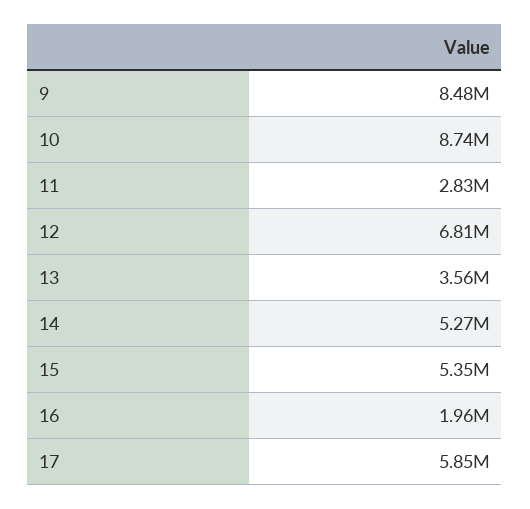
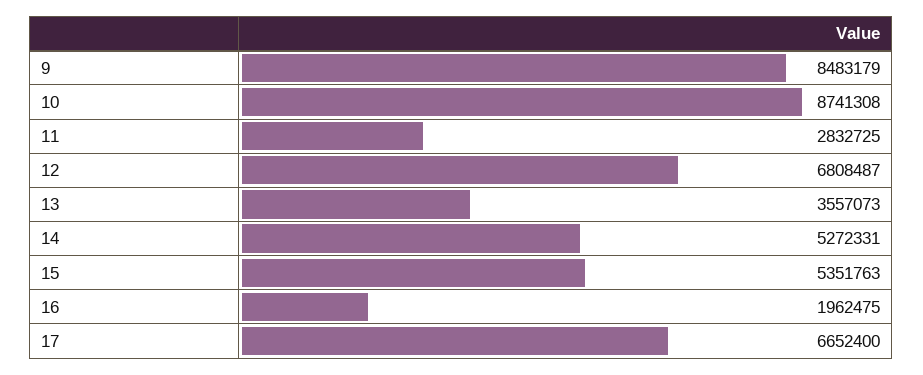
  {
    "9": 8483179,
    "10": 8741308,
    "11": 2832725,
    "12": 6808487,
    "13": 3557073,
    "14": 5272331,
    "15": 5351763,
    "16": 1962475,
-   "17": 5850000
+   "17": 6652400
  }

